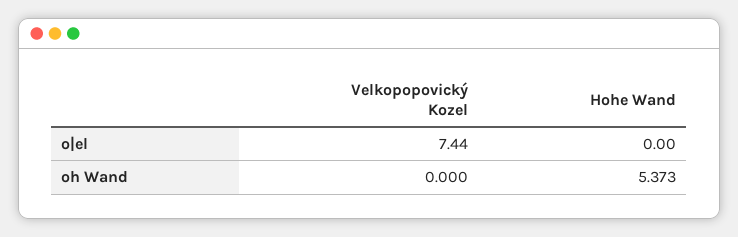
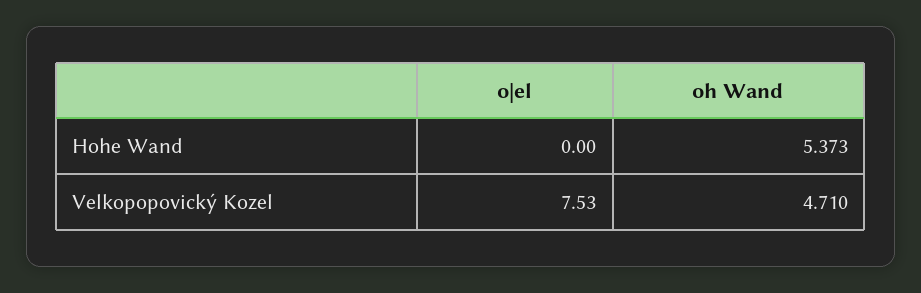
  {
    "Velkopopovický Kozel": {
-     "o|el": 7.44,
+     "o|el": 7.53,
-     "oh Wand": 0
+     "oh Wand": 4.71
    },
    "Hohe Wand": {
      "o|el": 0,
      "oh Wand": 5.373
    }
  }

